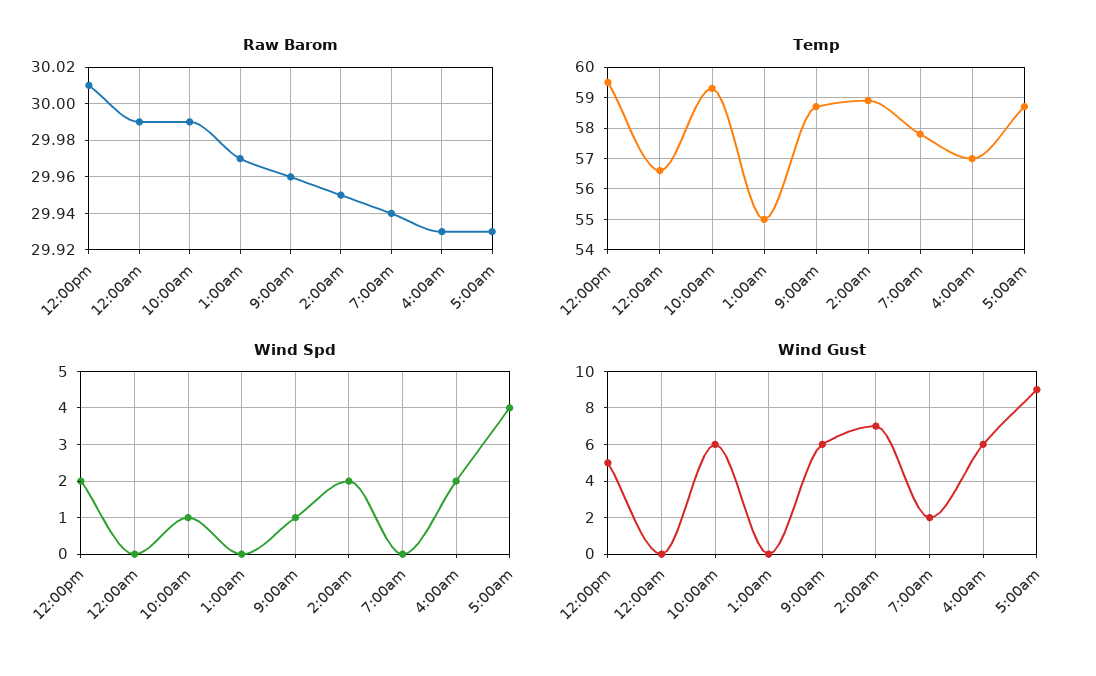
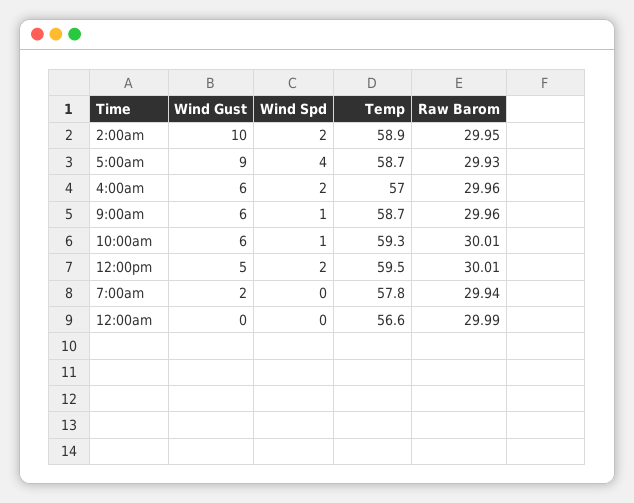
  {
    "Raw Barom": {
      "12:00pm": 30.01,
      "12:00am": 29.99,
-     "10:00am": 29.99,
+     "10:00am": 30.01,
-     "1:00am": 29.97,
      "9:00am": 29.96,
      "2:00am": 29.95,
      "7:00am": 29.94,
-     "4:00am": 29.93,
+     "4:00am": 29.96,
      "5:00am": 29.93
    },
    "Temp": {
      "12:00pm": 59.5,
      "12:00am": 56.6,
      "10:00am": 59.3,
-     "1:00am": 55,
      "9:00am": 58.7,
      "2:00am": 58.9,
      "7:00am": 57.8,
      "4:00am": 57,
      "5:00am": 58.7
    },
    "Wind Spd": {
      "12:00pm": 2,
      "12:00am": 0,
      "10:00am": 1,
-     "1:00am": 0,
      "9:00am": 1,
      "2:00am": 2,
      "7:00am": 0,
      "4:00am": 2,
      "5:00am": 4
    },
    "Wind Gust": {
      "12:00pm": 5,
      "12:00am": 0,
      "10:00am": 6,
-     "1:00am": 0,
      "9:00am": 6,
-     "2:00am": 7,
+     "2:00am": 10,
      "7:00am": 2,
      "4:00am": 6,
      "5:00am": 9
    }
  }

